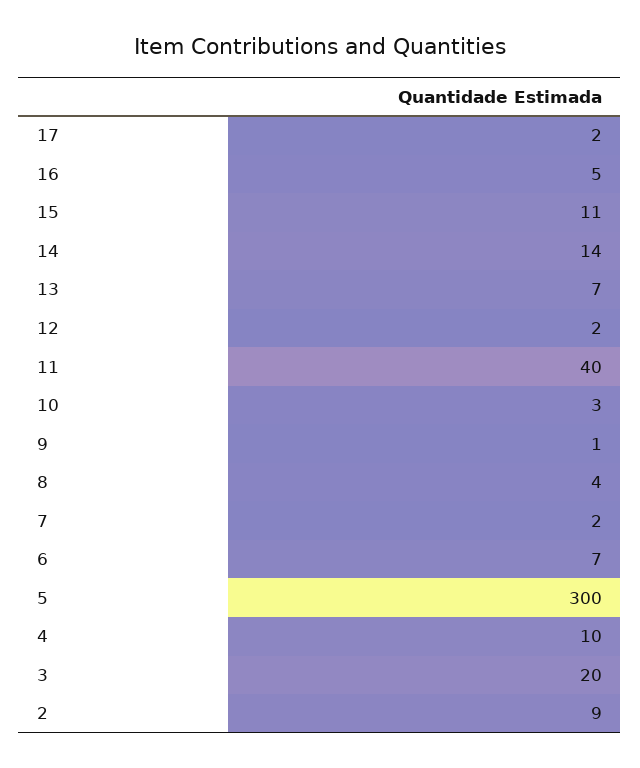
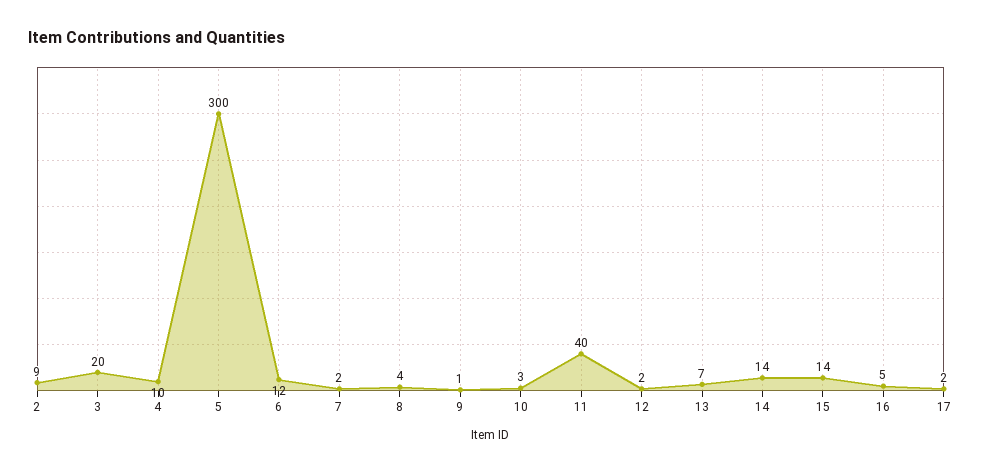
  {
    "17": 2,
    "16": 5,
-   "15": 11,
+   "15": 14,
    "14": 14,
    "13": 7,
    "12": 2,
    "11": 40,
    "10": 3,
    "9": 1,
    "8": 4,
    "7": 2,
-   "6": 7,
+   "6": 12,
    "5": 300,
    "4": 10,
    "3": 20,
    "2": 9
  }

